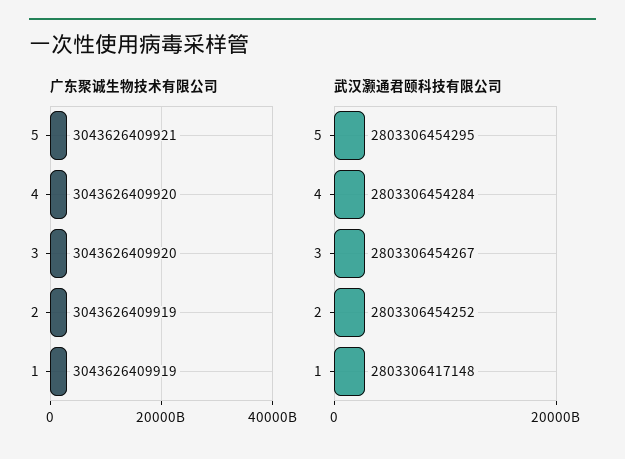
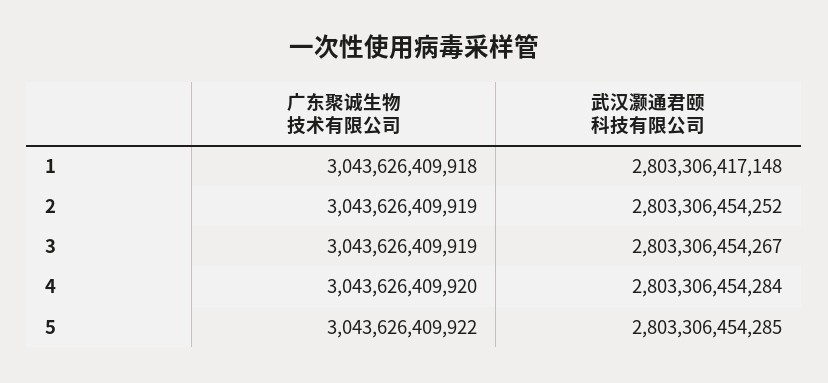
  {
    "广东聚诚生物技术有限公司": {
-     "5": 3043626409921,
+     "5": 3043626409922,
      "4": 3043626409920,
-     "3": 3043626409920,
+     "3": 3043626409919,
      "2": 3043626409919,
-     "1": 3043626409919
+     "1": 3043626409918
    },
    "武汉灏通君颐科技有限公司": {
-     "5": 2803306454295,
+     "5": 2803306454285,
      "4": 2803306454284,
      "3": 2803306454267,
      "2": 2803306454252,
      "1": 2803306417148
    }
  }

